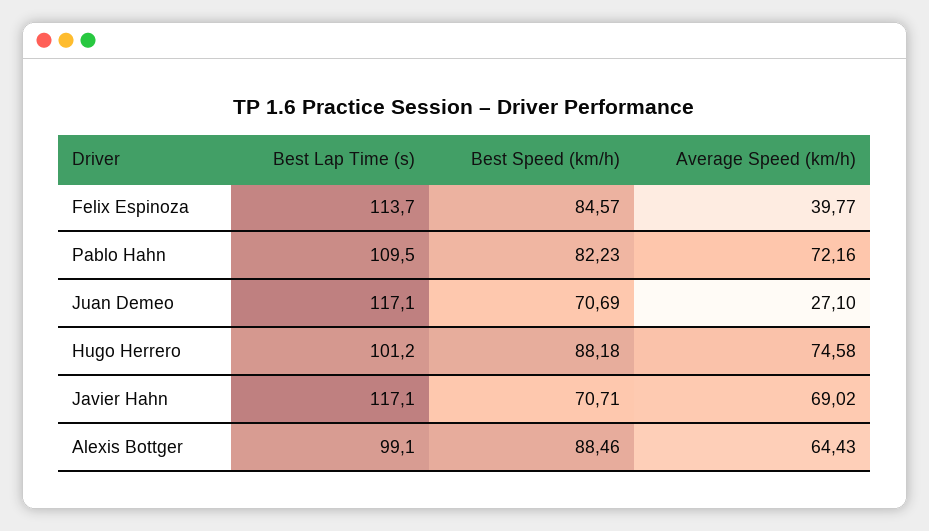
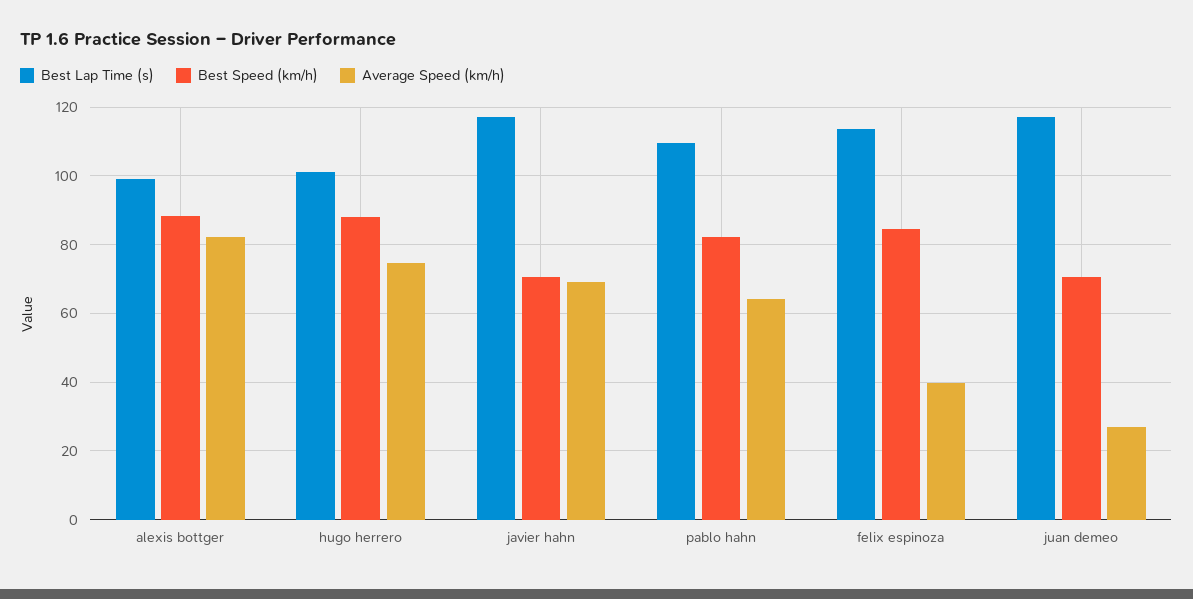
  {
    "Best Lap Time (s)": {
      "Felix Espinoza": 113.7,
      "Pablo Hahn": 109.5,
      "Juan Demeo": 117.1,
      "Hugo Herrero": 101.2,
      "Javier Hahn": 117.1,
      "Alexis Bottger": 99.1
    },
    "Best Speed (km/h)": {
      "Felix Espinoza": 84.57,
      "Pablo Hahn": 82.23,
      "Juan Demeo": 70.69,
      "Hugo Herrero": 88.18,
      "Javier Hahn": 70.71,
      "Alexis Bottger": 88.46
    },
    "Average Speed (km/h)": {
      "Felix Espinoza": 39.77,
-     "Pablo Hahn": 72.16,
+     "Pablo Hahn": 64,
      "Juan Demeo": 27.1,
      "Hugo Herrero": 74.58,
      "Javier Hahn": 69.02,
-     "Alexis Bottger": 64.43
+     "Alexis Bottger": 82
    }
  }

